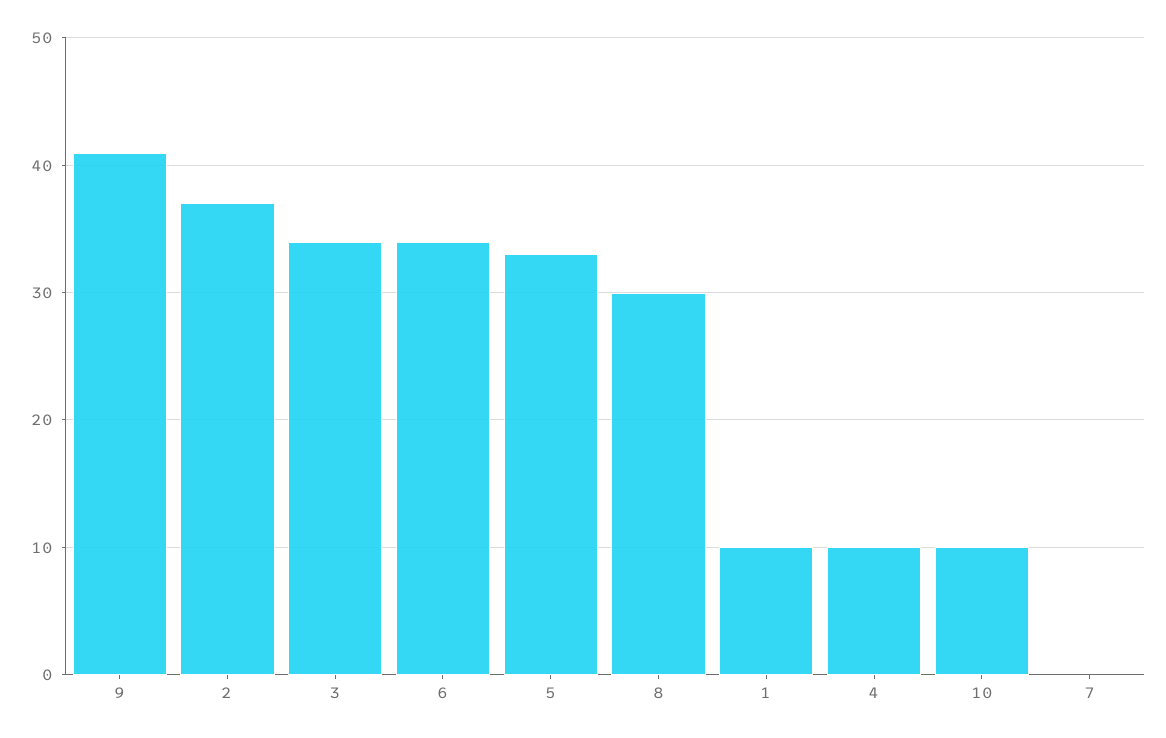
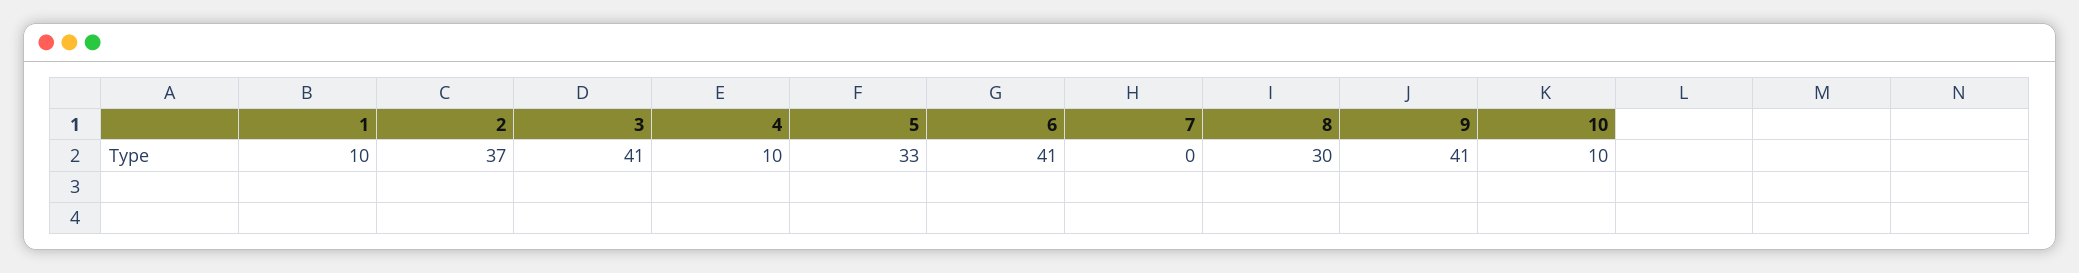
  {
    "9": 41,
    "2": 37,
-   "3": 34,
+   "3": 41,
-   "6": 34,
+   "6": 41,
    "5": 33,
    "8": 30,
    "1": 10,
    "4": 10,
    "10": 10,
    "7": 0
  }

